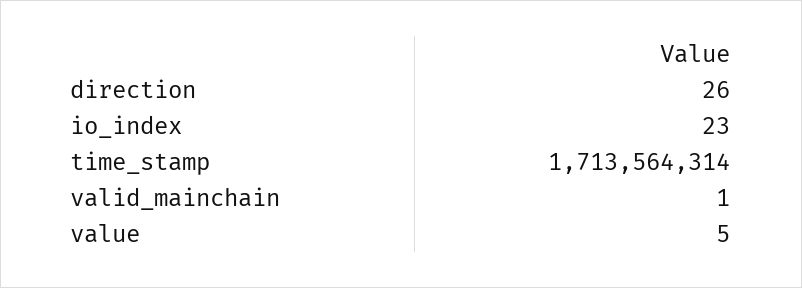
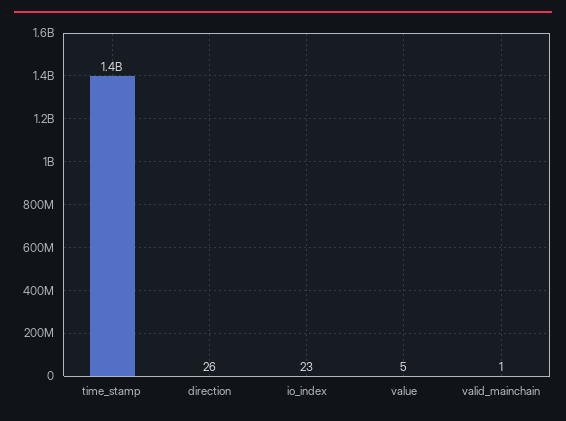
  {
    "direction": 26,
    "io_index": 23,
-   "time_stamp": 1713564314,
+   "time_stamp": 1400000000,
    "valid_mainchain": 1,
    "value": 5
  }

